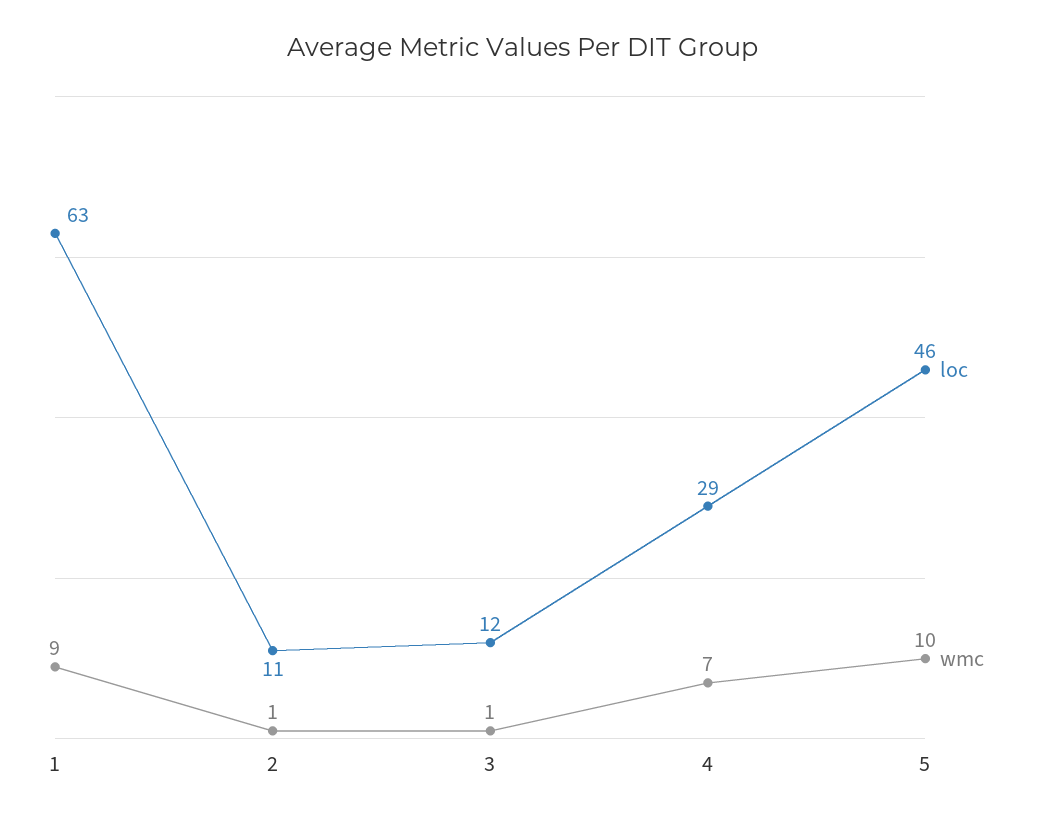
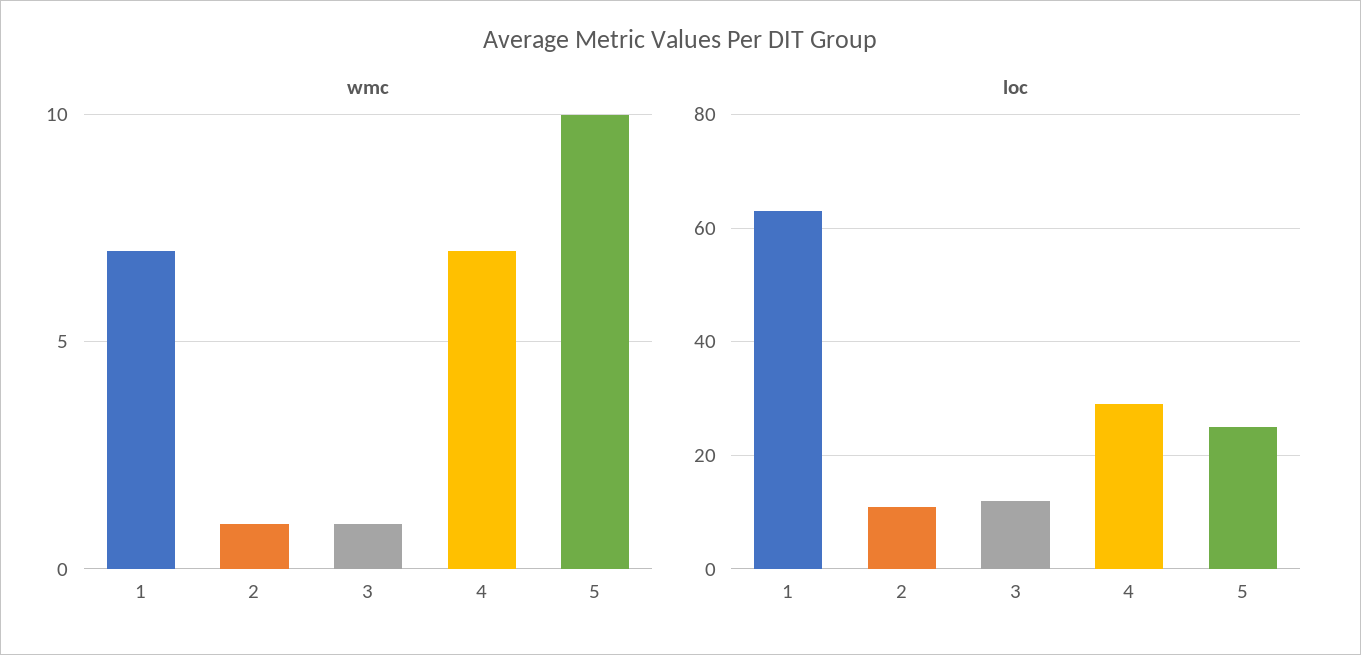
  {
    "loc": {
      "1": 63,
      "2": 11,
      "3": 12,
      "4": 29,
-     "5": 46
+     "5": 25
    },
    "wmc": {
-     "1": 9,
+     "1": 7,
      "2": 1,
      "3": 1,
      "4": 7,
      "5": 10
    }
  }

